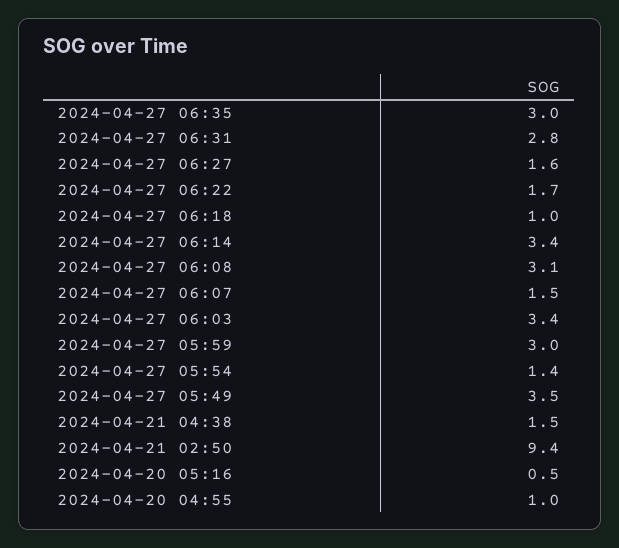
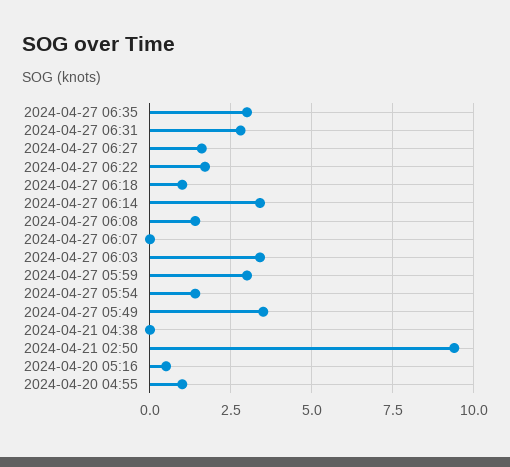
  {
    "2024-04-27 06:35": 3,
    "2024-04-27 06:31": 2.8,
    "2024-04-27 06:27": 1.6,
    "2024-04-27 06:22": 1.7,
    "2024-04-27 06:18": 1,
    "2024-04-27 06:14": 3.4,
-   "2024-04-27 06:08": 3.1,
+   "2024-04-27 06:08": 1.5,
-   "2024-04-27 06:07": 1.5,
+   "2024-04-27 06:07": 0,
    "2024-04-27 06:03": 3.4,
    "2024-04-27 05:59": 3,
    "2024-04-27 05:54": 1.4,
    "2024-04-27 05:49": 3.5,
-   "2024-04-21 04:38": 1.5,
+   "2024-04-21 04:38": 0,
    "2024-04-21 02:50": 9.4,
    "2024-04-20 05:16": 0.5,
    "2024-04-20 04:55": 1
  }

